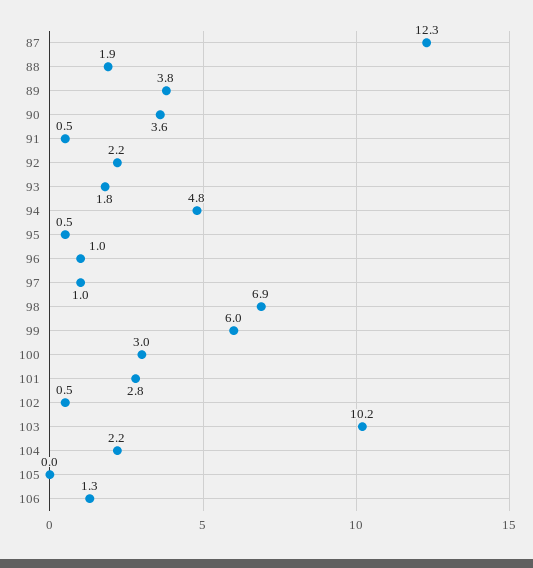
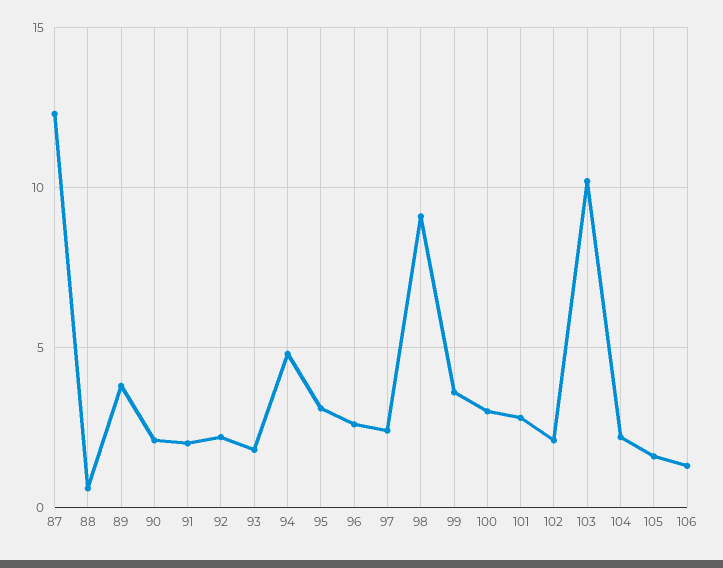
  {
    "87": 12.3,
-   "88": 1.9,
+   "88": 0.5,
    "89": 3.8,
-   "90": 3.6,
+   "90": 2,
-   "91": 0.5,
+   "91": 2,
    "92": 2.2,
    "93": 1.8,
    "94": 4.8,
-   "95": 0.5,
+   "95": 3,
-   "96": 1,
+   "96": 2.5,
-   "97": 1,
+   "97": 2.5,
-   "98": 6.9,
+   "98": 9,
-   "99": 6,
+   "99": 3.5,
    "100": 3,
    "101": 2.8,
-   "102": 0.5,
+   "102": 2,
    "103": 10.2,
    "104": 2.2,
-   "105": 0,
+   "105": 1.5,
    "106": 1.3
  }

